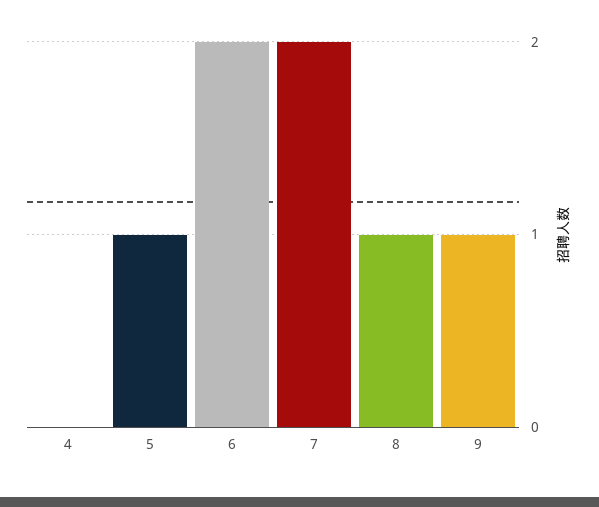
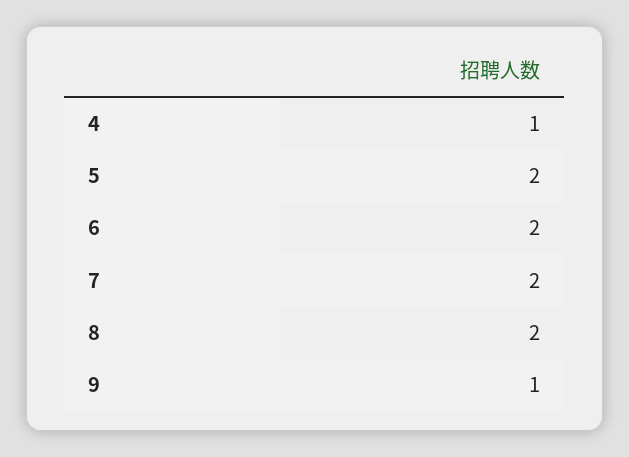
  {
-   "4": 0,
+   "4": 1,
-   "5": 1,
+   "5": 2,
    "6": 2,
    "7": 2,
-   "8": 1,
+   "8": 2,
    "9": 1
  }

